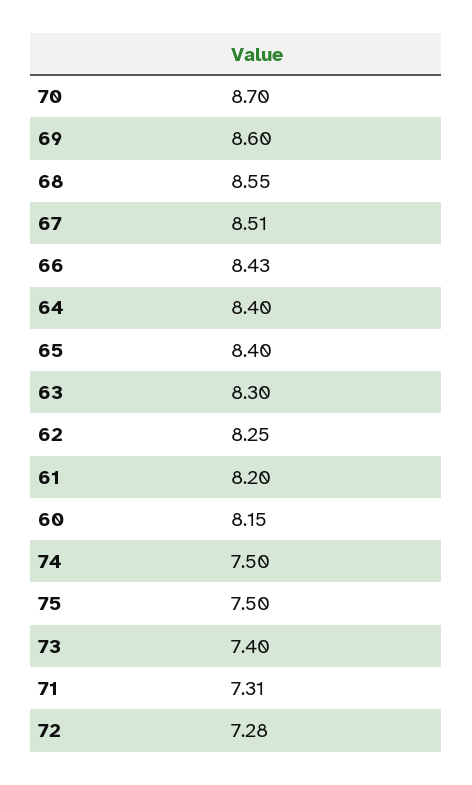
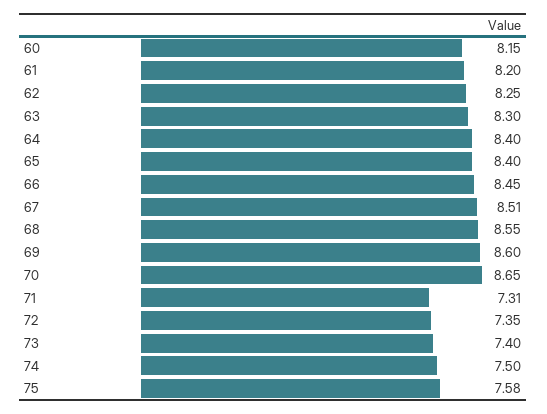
  {
-   "70": 8.7,
+   "70": 8.65,
    "69": 8.6,
    "68": 8.55,
    "67": 8.51,
-   "66": 8.43,
+   "66": 8.45,
    "64": 8.4,
    "65": 8.4,
    "63": 8.3,
    "62": 8.25,
    "61": 8.2,
    "60": 8.15,
    "74": 7.5,
-   "75": 7.5,
+   "75": 7.58,
    "73": 7.4,
    "71": 7.31,
-   "72": 7.28
+   "72": 7.35
  }

